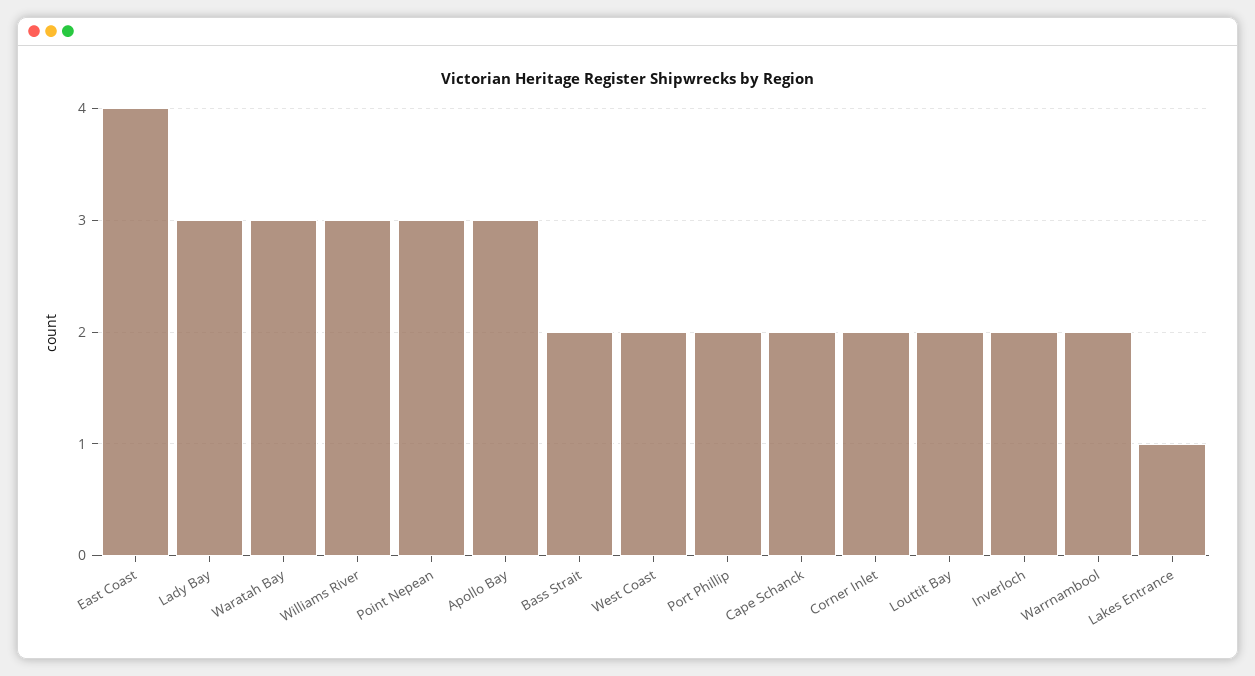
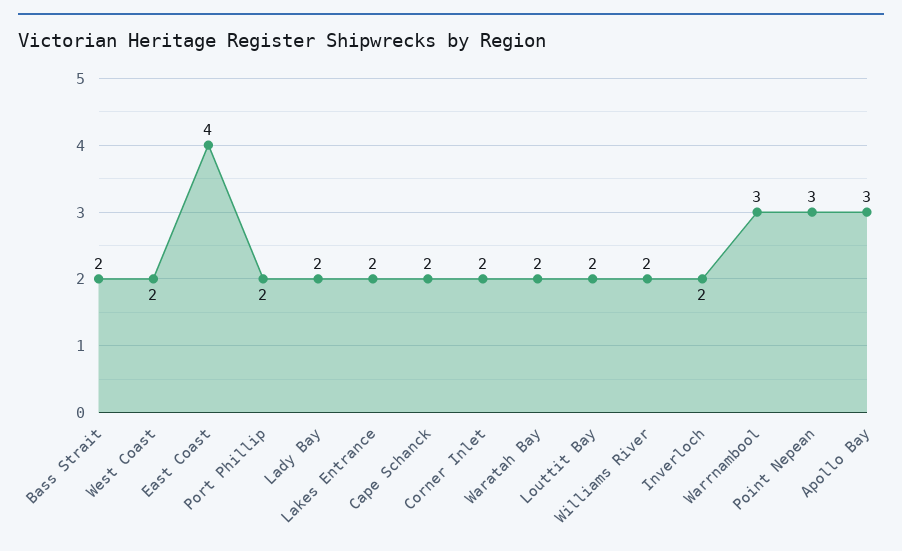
  {
    "East Coast": 4,
-   "Lady Bay": 3,
+   "Lady Bay": 2,
-   "Waratah Bay": 3,
+   "Waratah Bay": 2,
-   "Williams River": 3,
+   "Williams River": 2,
    "Point Nepean": 3,
    "Apollo Bay": 3,
    "Bass Strait": 2,
    "West Coast": 2,
    "Port Phillip": 2,
    "Cape Schanck": 2,
    "Corner Inlet": 2,
    "Louttit Bay": 2,
    "Inverloch": 2,
-   "Warrnambool": 2,
+   "Warrnambool": 3,
-   "Lakes Entrance": 1
+   "Lakes Entrance": 2
  }

